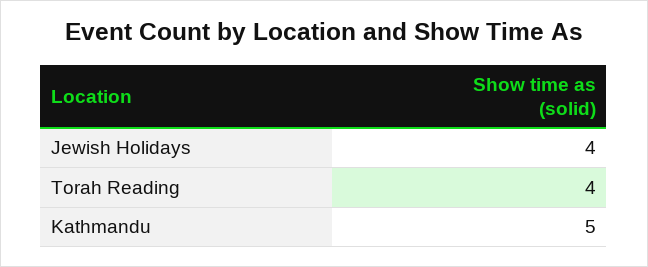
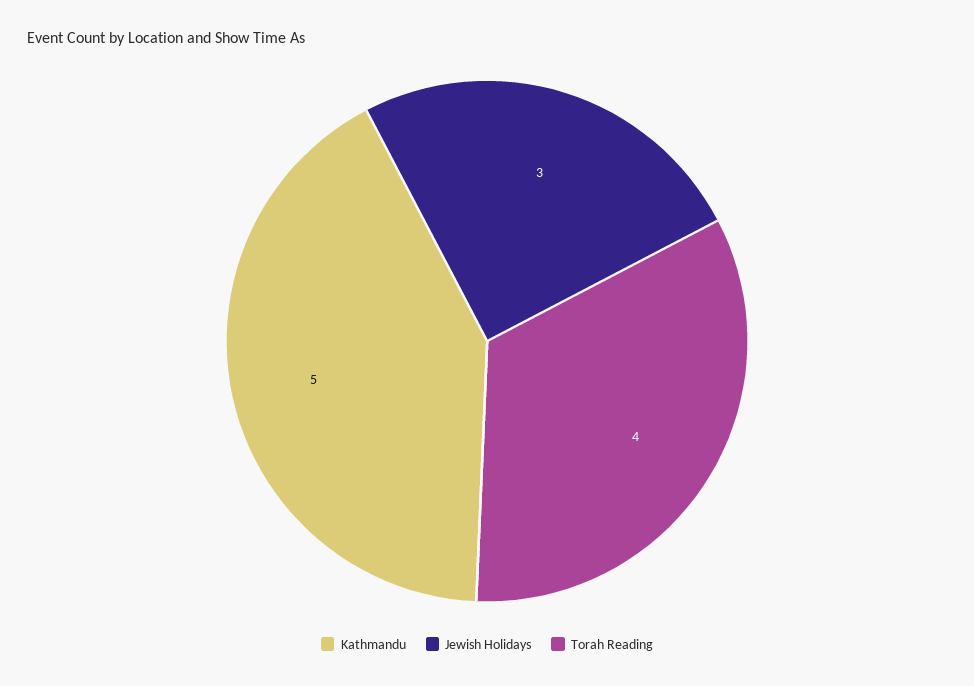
  {
-   "Jewish Holidays": 4,
+   "Jewish Holidays": 3,
    "Torah Reading": 4,
    "Kathmandu": 5
  }

